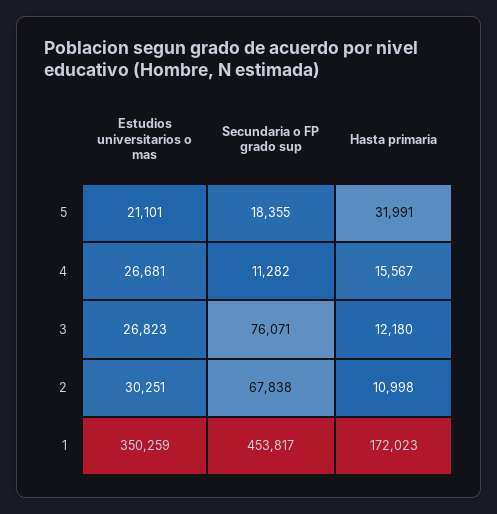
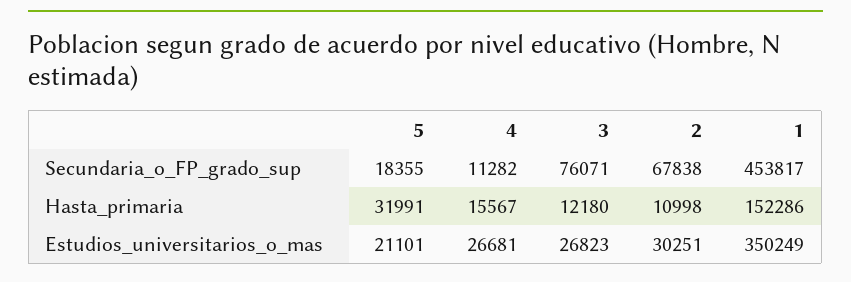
  {
    "Estudios universitarios o mas": {
      "5": 21101,
      "4": 26681,
      "3": 26823,
      "2": 30251,
-     "1": 350259
+     "1": 350249
    },
    "Secundaria o FP grado sup": {
      "5": 18355,
      "4": 11282,
      "3": 76071,
      "2": 67838,
      "1": 453817
    },
    "Hasta primaria": {
      "5": 31991,
      "4": 15567,
      "3": 12180,
      "2": 10998,
-     "1": 172023
+     "1": 152286
    }
  }

